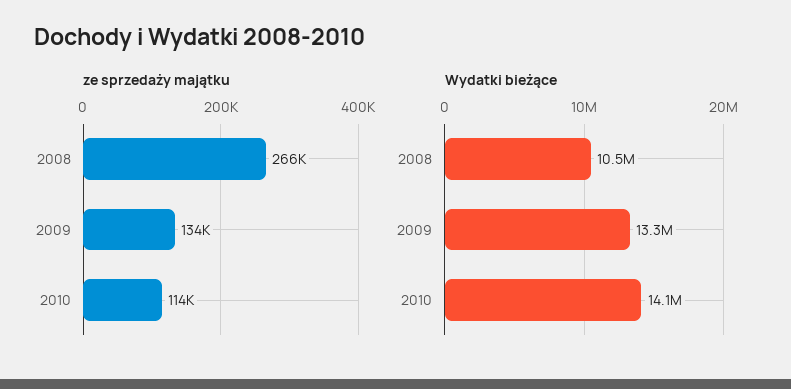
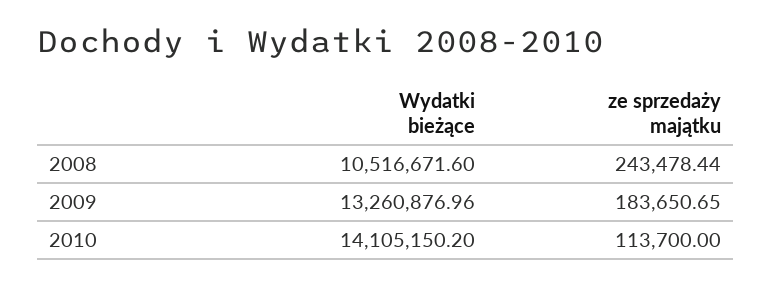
  {
    "ze sprzedaży majątku": {
-     "2008": 266000,
+     "2008": 243478.44,
-     "2009": 134000,
+     "2009": 183650.65,
      "2010": 113700
    },
    "Wydatki bieżące": {
      "2008": 10516671.6,
      "2009": 13260876.96,
      "2010": 14105150.2
    }
  }

